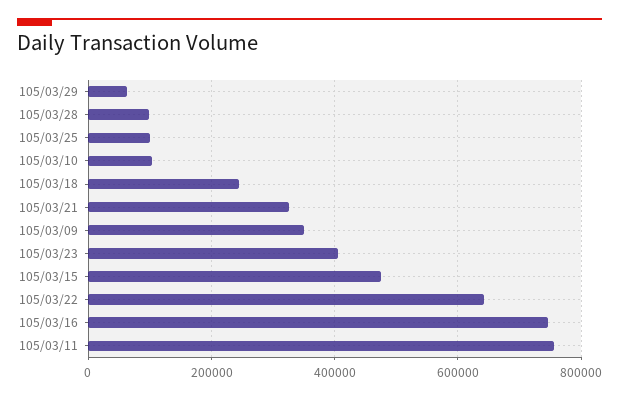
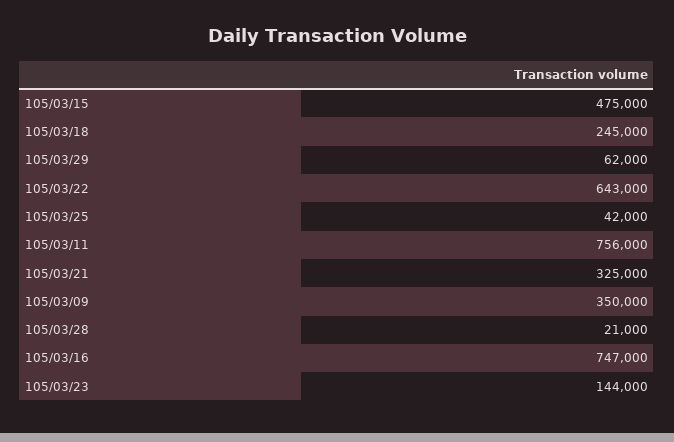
  {
    "105/03/29": 62000,
-   "105/03/28": 100000,
+   "105/03/28": 21000,
-   "105/03/25": 100000,
+   "105/03/25": 42000,
-   "105/03/10": 100000,
    "105/03/18": 245000,
    "105/03/21": 325000,
    "105/03/09": 350000,
-   "105/03/23": 400000,
+   "105/03/23": 144000,
    "105/03/15": 475000,
    "105/03/22": 643000,
    "105/03/16": 747000,
    "105/03/11": 756000
  }

